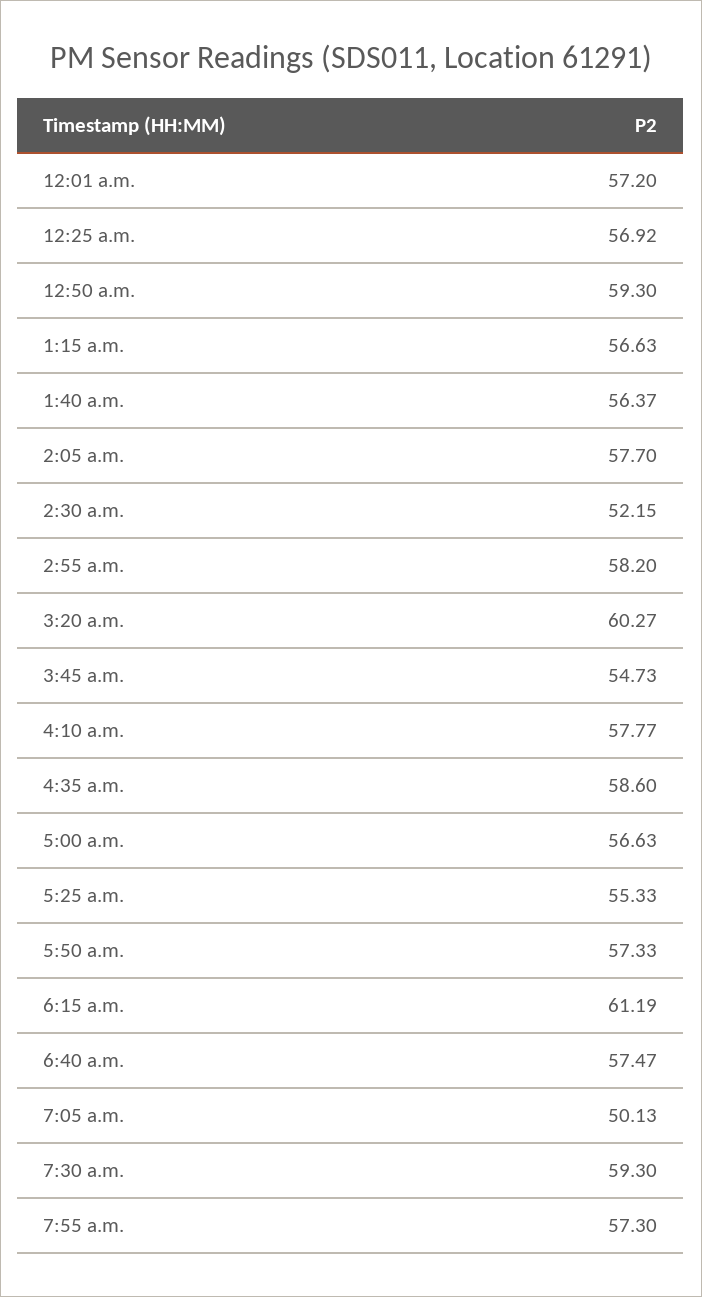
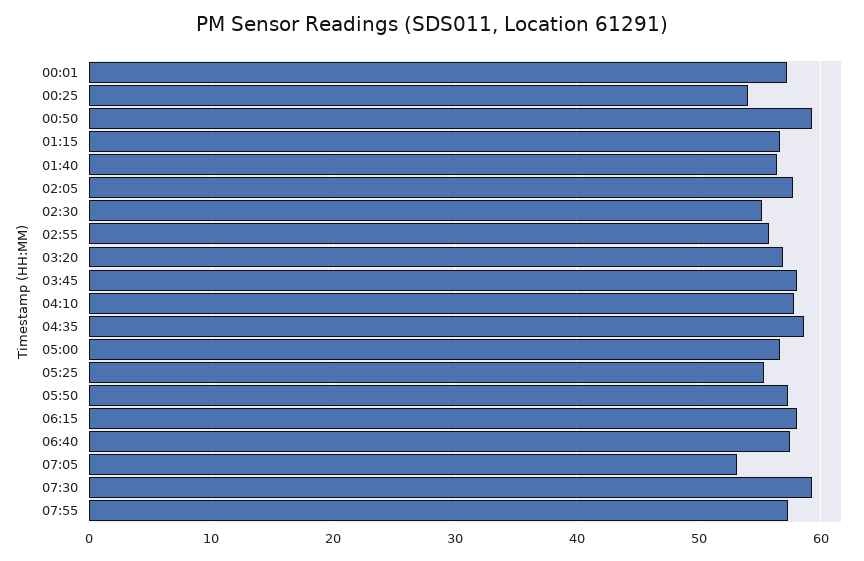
  {
    "12:01 a.m.": 57.2,
-   "12:25 a.m.": 56.92,
+   "12:25 a.m.": 54,
    "12:50 a.m.": 59.3,
    "1:15 a.m.": 56.63,
    "1:40 a.m.": 56.37,
    "2:05 a.m.": 57.7,
-   "2:30 a.m.": 52.15,
+   "2:30 a.m.": 55,
-   "2:55 a.m.": 58.2,
+   "2:55 a.m.": 56,
-   "3:20 a.m.": 60.27,
+   "3:20 a.m.": 57,
-   "3:45 a.m.": 54.73,
+   "3:45 a.m.": 58,
    "4:10 a.m.": 57.77,
    "4:35 a.m.": 58.6,
    "5:00 a.m.": 56.63,
    "5:25 a.m.": 55.33,
    "5:50 a.m.": 57.33,
-   "6:15 a.m.": 61.19,
+   "6:15 a.m.": 58,
    "6:40 a.m.": 57.47,
-   "7:05 a.m.": 50.13,
+   "7:05 a.m.": 53,
    "7:30 a.m.": 59.3,
    "7:55 a.m.": 57.3
  }

